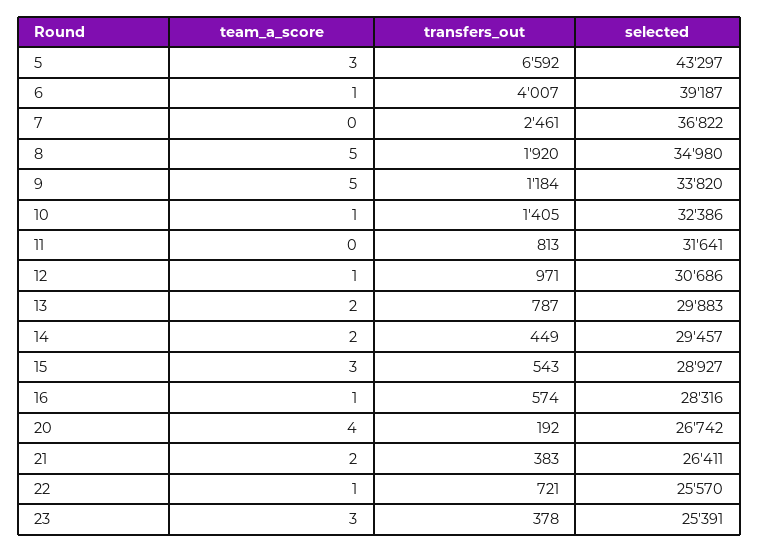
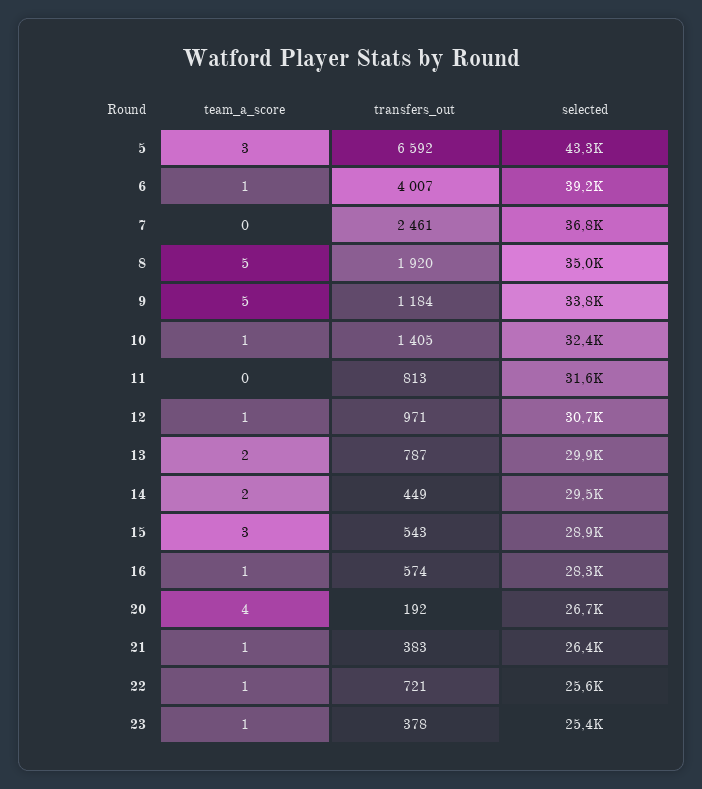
  {
    "team_a_score": {
      "5": 3,
      "6": 1,
      "7": 0,
      "8": 5,
      "9": 5,
      "10": 1,
      "11": 0,
      "12": 1,
      "13": 2,
      "14": 2,
      "15": 3,
      "16": 1,
      "20": 4,
-     "21": 2,
+     "21": 1,
      "22": 1,
-     "23": 3
+     "23": 1
    },
    "transfers_out": {
      "5": 6592,
      "6": 4007,
      "7": 2461,
      "8": 1920,
      "9": 1184,
      "10": 1405,
      "11": 813,
      "12": 971,
      "13": 787,
      "14": 449,
      "15": 543,
      "16": 574,
      "20": 192,
      "21": 383,
      "22": 721,
      "23": 378
    },
    "selected": {
      "5": 43297,
      "6": 39187,
      "7": 36822,
      "8": 34980,
      "9": 33820,
      "10": 32386,
      "11": 31641,
      "12": 30686,
      "13": 29883,
      "14": 29457,
      "15": 28927,
      "16": 28316,
      "20": 26742,
      "21": 26411,
      "22": 25570,
      "23": 25391
    }
  }

